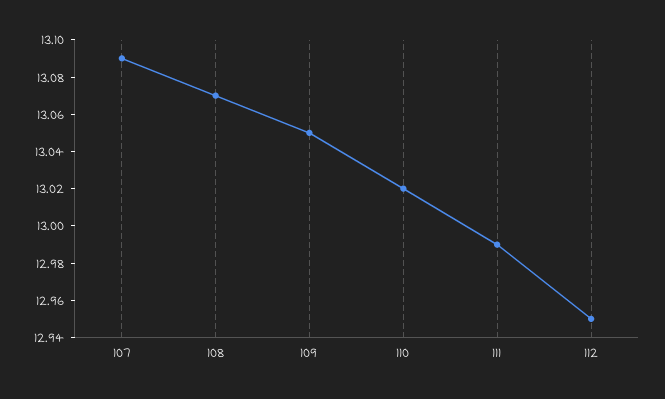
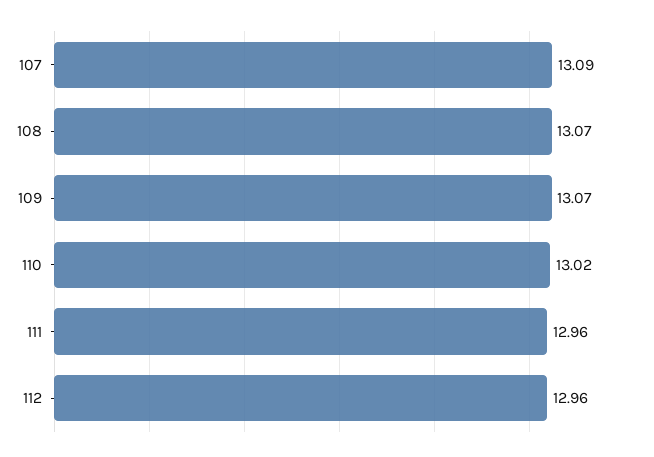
  {
    "107": 13.09,
    "108": 13.07,
-   "109": 13.05,
+   "109": 13.07,
    "110": 13.02,
-   "111": 12.99,
+   "111": 12.96,
-   "112": 12.95
+   "112": 12.96
  }

